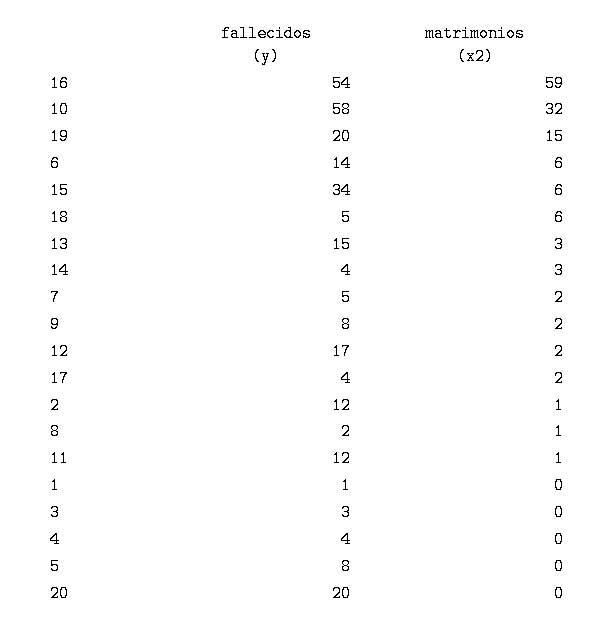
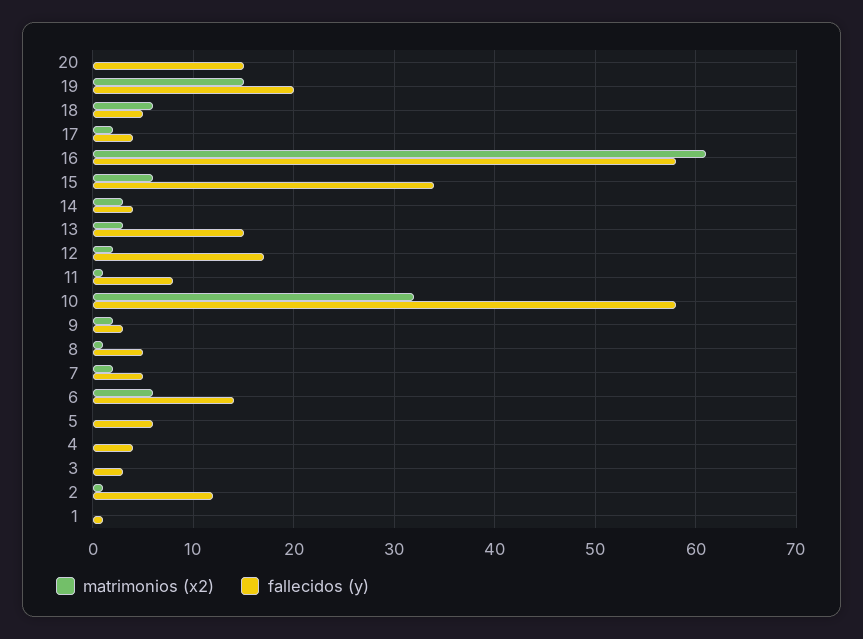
  {
    "fallecidos (y)": {
-     "16": 54,
+     "16": 58,
      "10": 58,
      "19": 20,
      "6": 14,
      "15": 34,
      "18": 5,
      "13": 15,
      "14": 4,
      "7": 5,
-     "9": 8,
+     "9": 3,
      "12": 17,
      "17": 4,
      "2": 12,
-     "8": 2,
+     "8": 5,
-     "11": 12,
+     "11": 8,
      "1": 1,
      "3": 3,
      "4": 4,
-     "5": 8,
+     "5": 6,
-     "20": 20
+     "20": 15
    },
    "matrimonios (x2)": {
-     "16": 59,
+     "16": 61,
      "10": 32,
      "19": 15,
      "6": 6,
      "15": 6,
      "18": 6,
      "13": 3,
      "14": 3,
      "7": 2,
      "9": 2,
      "12": 2,
      "17": 2,
      "2": 1,
      "8": 1,
      "11": 1,
      "1": 0,
      "3": 0,
      "4": 0,
      "5": 0,
      "20": 0
    }
  }

